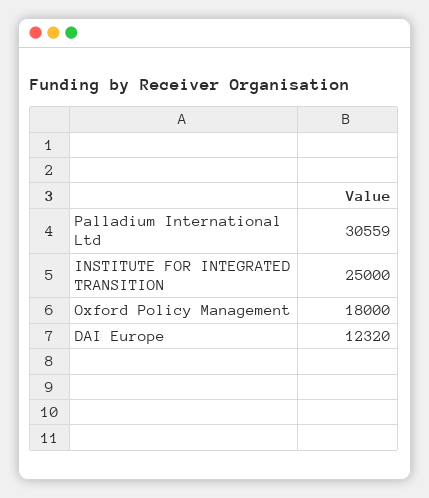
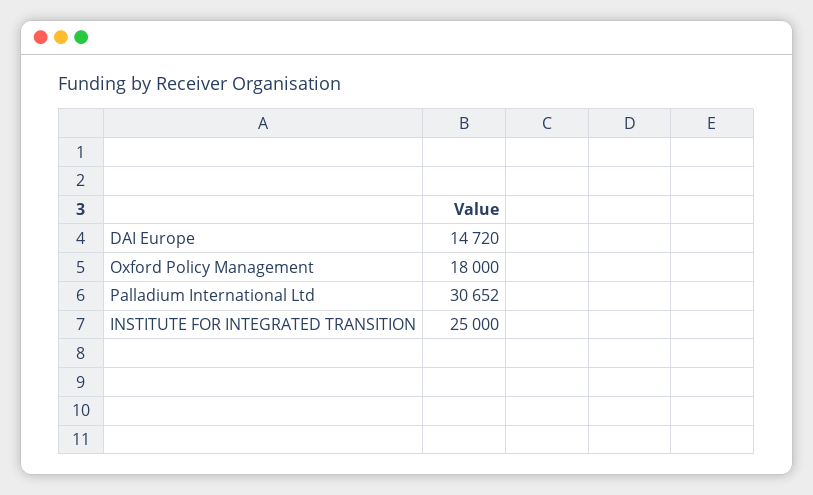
  {
-   "Palladium International Ltd": 30559,
+   "Palladium International Ltd": 30652,
    "INSTITUTE FOR INTEGRATED TRANSITION": 25000,
    "Oxford Policy Management": 18000,
-   "DAI Europe": 12320
+   "DAI Europe": 14720
  }

